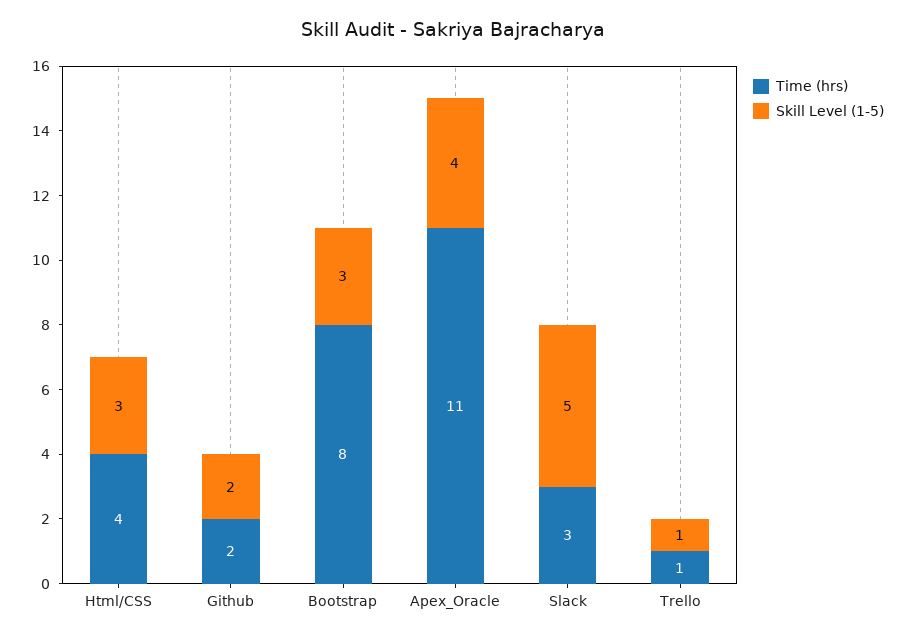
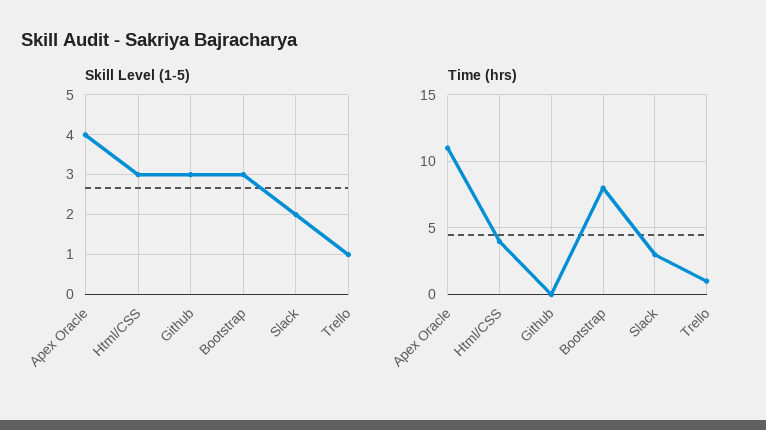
  {
    "Time (hrs)": {
      "Html/CSS": 4,
-     "Github": 2,
+     "Github": 0,
      "Bootstrap": 8,
      "Apex_Oracle": 11,
      "Slack": 3,
      "Trello": 1
    },
    "Skill Level (1-5)": {
      "Html/CSS": 3,
-     "Github": 2,
+     "Github": 3,
      "Bootstrap": 3,
      "Apex_Oracle": 4,
-     "Slack": 5,
+     "Slack": 2,
      "Trello": 1
    }
  }

